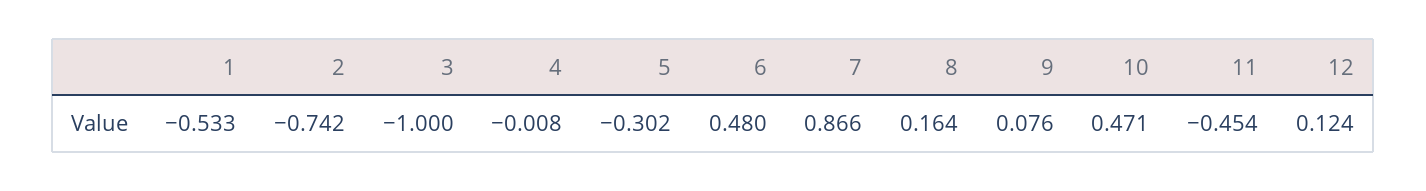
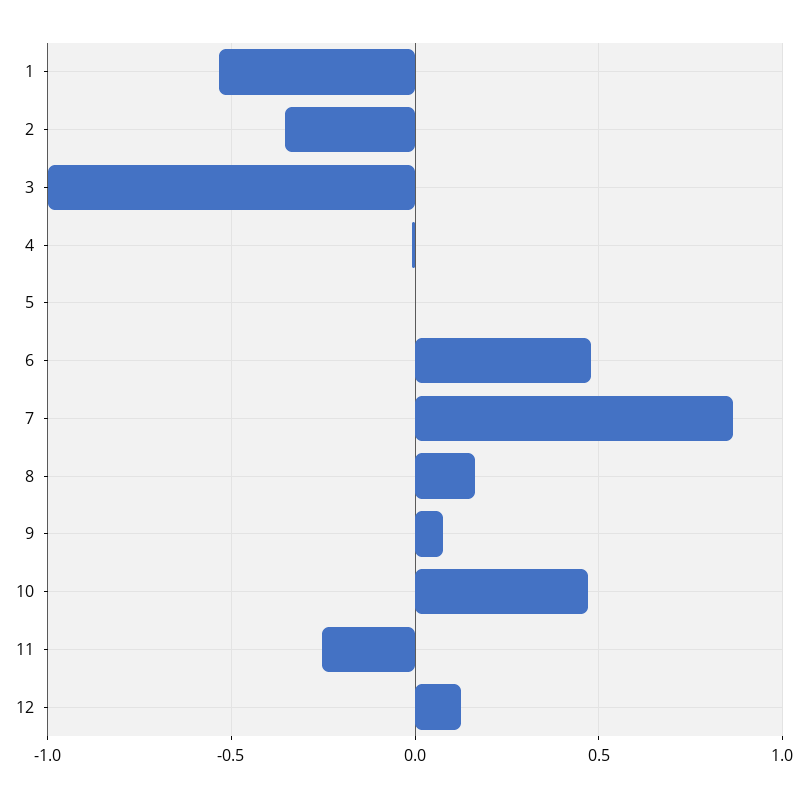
  {
    "1": -0.533,
-   "2": -0.742,
+   "2": -0.35,
    "3": -1,
    "4": -0.008,
-   "5": -0.302,
+   "5": 0,
    "6": 0.48,
    "7": 0.866,
    "8": 0.164,
    "9": 0.076,
    "10": 0.471,
-   "11": -0.454,
+   "11": -0.25,
    "12": 0.124
  }

